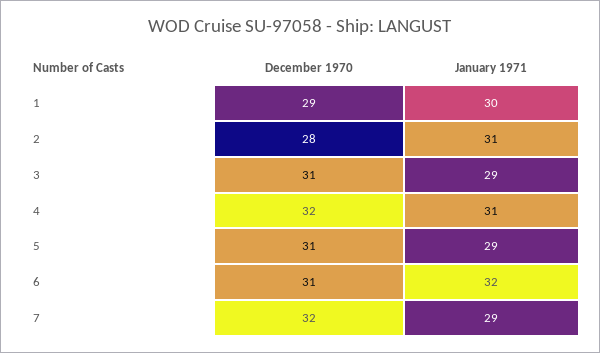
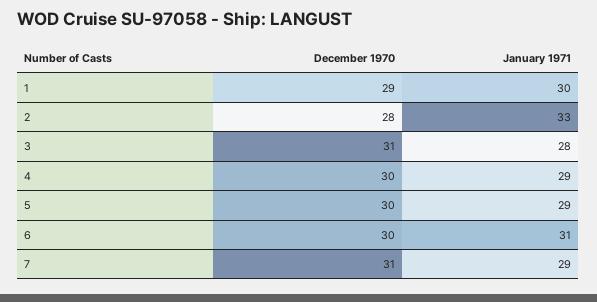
  {
    "December 1970": {
      "1": 29,
      "2": 28,
      "3": 31,
-     "4": 32,
+     "4": 30,
-     "5": 31,
+     "5": 30,
-     "6": 31,
+     "6": 30,
-     "7": 32
+     "7": 31
    },
    "January 1971": {
      "1": 30,
-     "2": 31,
+     "2": 33,
-     "3": 29,
+     "3": 28,
-     "4": 31,
+     "4": 29,
      "5": 29,
-     "6": 32,
+     "6": 31,
      "7": 29
    }
  }

